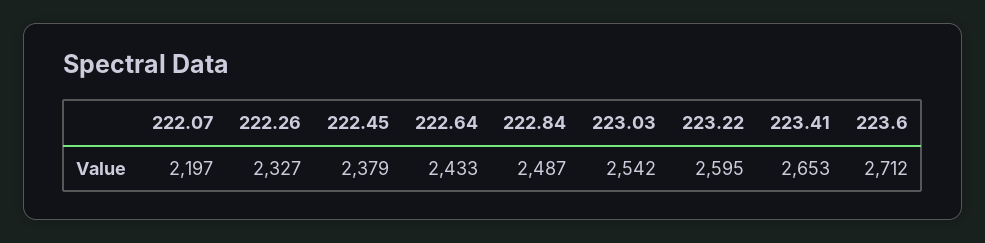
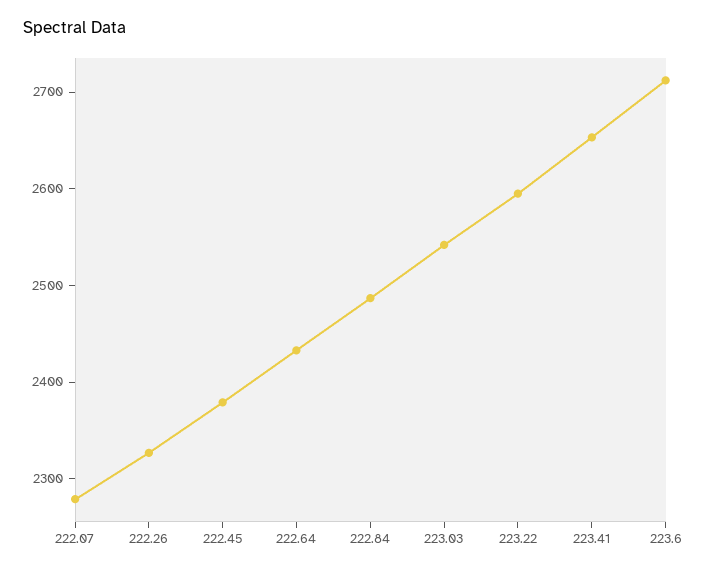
  {
-   "222.07": 2197,
+   "222.07": 2280,
    "222.26": 2327,
    "222.45": 2379,
    "222.64": 2433,
    "222.84": 2487,
    "223.03": 2542,
    "223.22": 2595,
    "223.41": 2653,
    "223.6": 2712
  }

